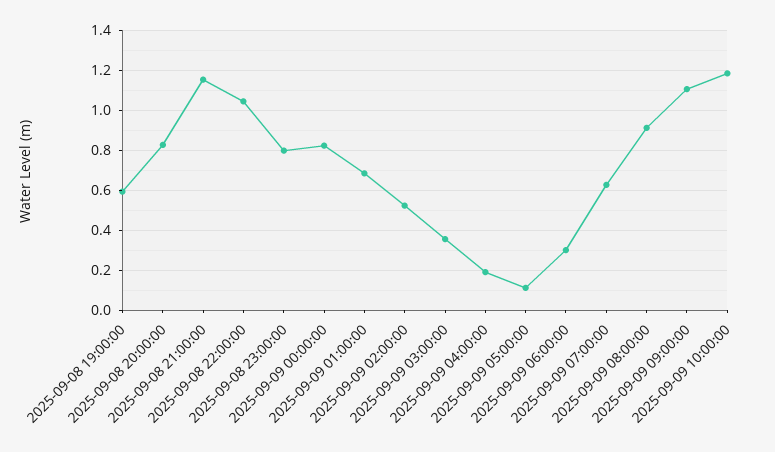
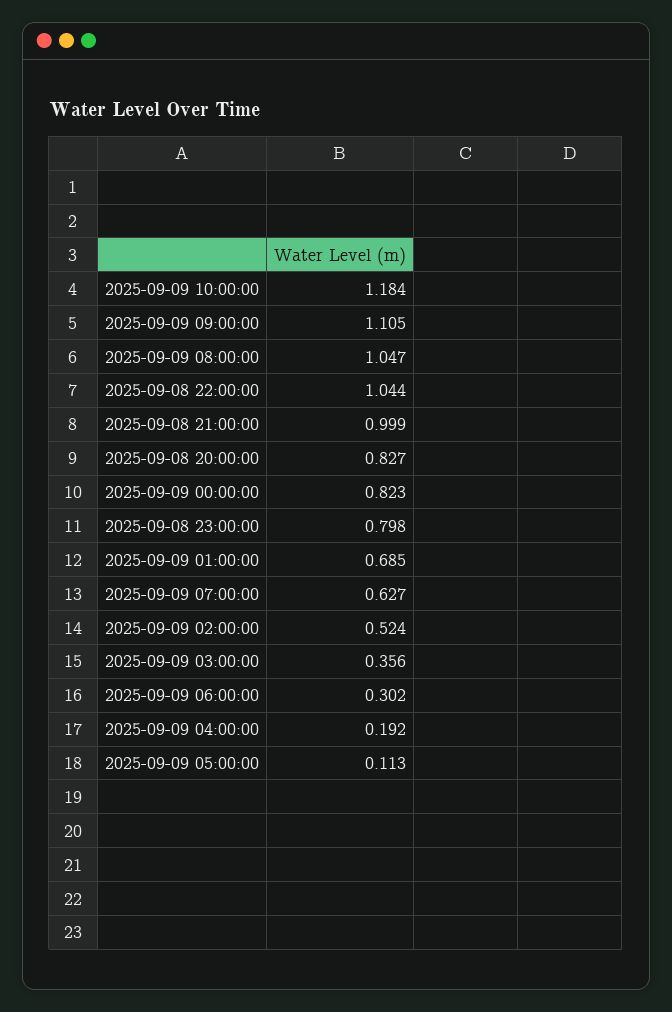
  {
-   "2025-09-08 19:00:00": 0.6,
    "2025-09-08 20:00:00": 0.827,
-   "2025-09-08 21:00:00": 1.15,
+   "2025-09-08 21:00:00": 0.999,
    "2025-09-08 22:00:00": 1.044,
    "2025-09-08 23:00:00": 0.798,
    "2025-09-09 00:00:00": 0.823,
    "2025-09-09 01:00:00": 0.685,
    "2025-09-09 02:00:00": 0.524,
    "2025-09-09 03:00:00": 0.356,
    "2025-09-09 04:00:00": 0.192,
    "2025-09-09 05:00:00": 0.113,
    "2025-09-09 06:00:00": 0.302,
    "2025-09-09 07:00:00": 0.627,
-   "2025-09-09 08:00:00": 0.9,
+   "2025-09-09 08:00:00": 1.047,
    "2025-09-09 09:00:00": 1.105,
    "2025-09-09 10:00:00": 1.184
  }

